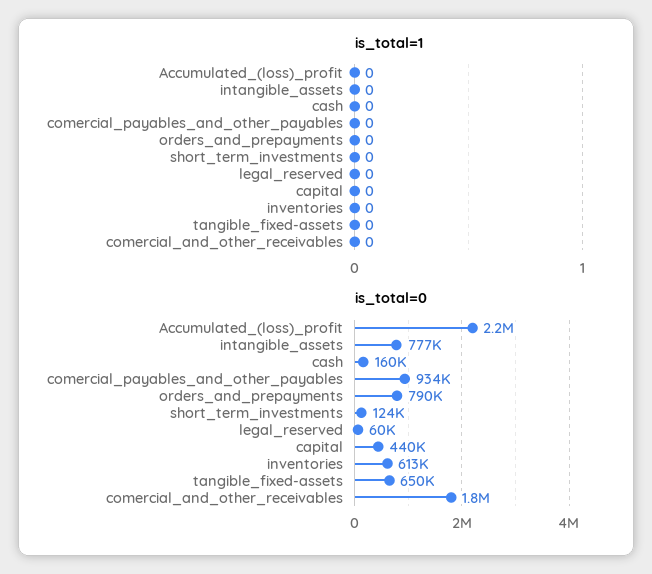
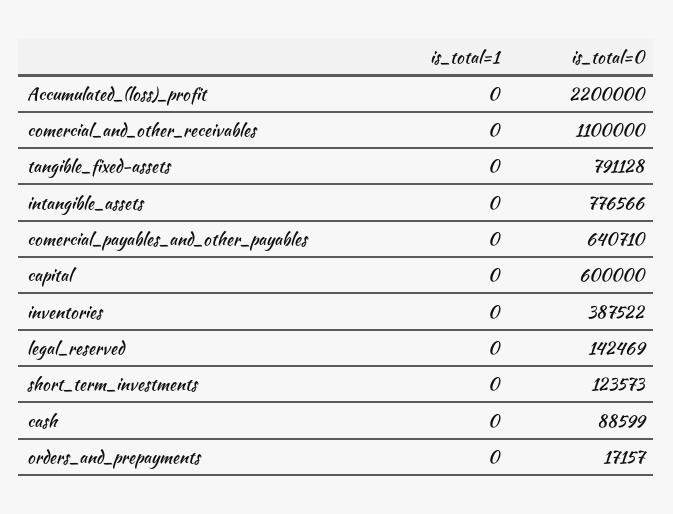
  {
    "is_total=1": {
      "Accumulated_(loss)_profit": 0,
      "intangible_assets": 0,
      "cash": 0,
      "comercial_payables_and_other_payables": 0,
      "orders_and_prepayments": 0,
      "short_term_investments": 0,
      "legal_reserved": 0,
      "capital": 0,
      "inventories": 0,
      "tangible_fixed-assets": 0,
      "comercial_and_other_receivables": 0
    },
    "is_total=0": {
      "Accumulated_(loss)_profit": 2200000,
      "intangible_assets": 776566,
-     "cash": 160000,
+     "cash": 88599,
-     "comercial_payables_and_other_payables": 934000,
+     "comercial_payables_and_other_payables": 640710,
-     "orders_and_prepayments": 790000,
+     "orders_and_prepayments": 17157,
      "short_term_investments": 123573,
-     "legal_reserved": 60000,
+     "legal_reserved": 142469,
-     "capital": 440000,
+     "capital": 600000,
-     "inventories": 613000,
+     "inventories": 387522,
-     "tangible_fixed-assets": 650000,
+     "tangible_fixed-assets": 791128,
-     "comercial_and_other_receivables": 1800000
+     "comercial_and_other_receivables": 1100000
    }
  }

